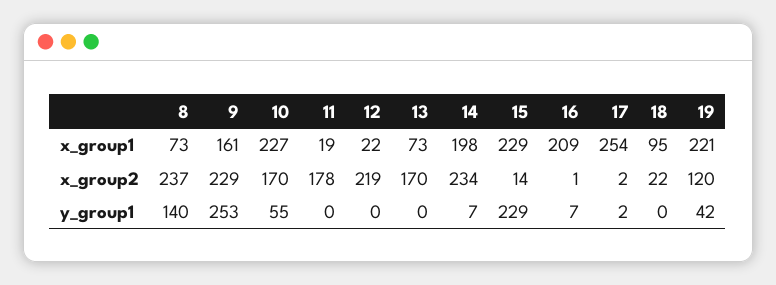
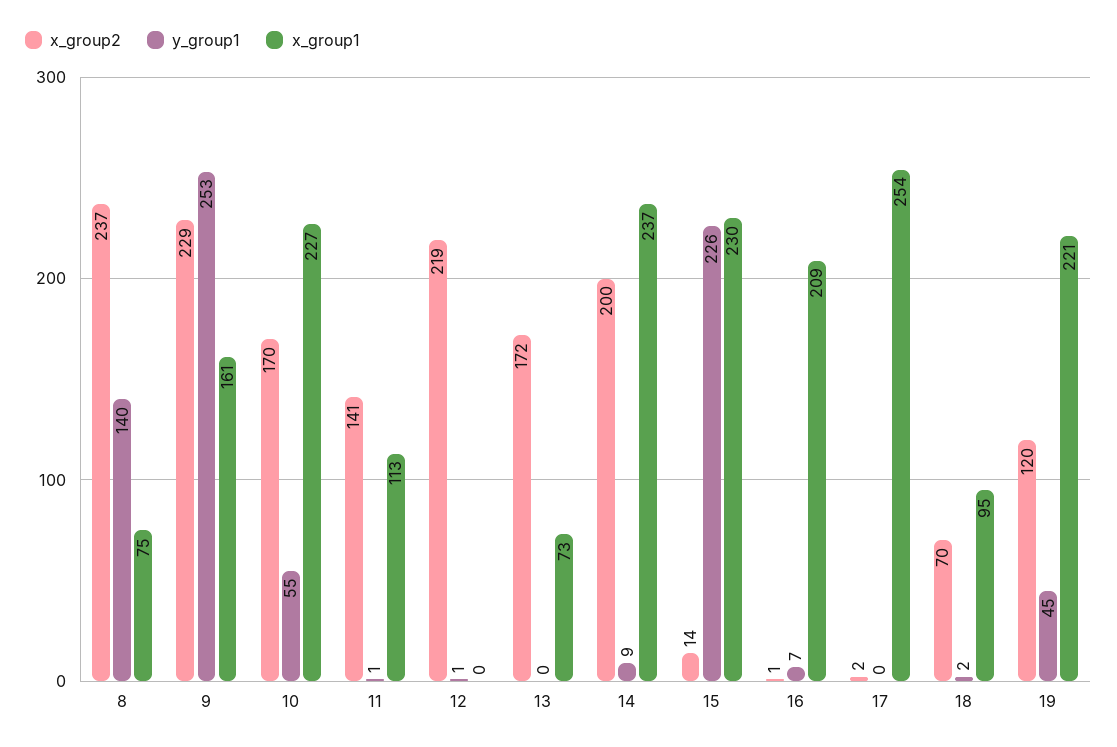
  {
    "x_group1": {
-     "8": 73,
+     "8": 75,
      "9": 161,
      "10": 227,
-     "11": 19,
+     "11": 113,
-     "12": 22,
+     "12": 0,
      "13": 73,
-     "14": 198,
+     "14": 237,
-     "15": 229,
+     "15": 230,
      "16": 209,
      "17": 254,
      "18": 95,
      "19": 221
    },
    "x_group2": {
      "8": 237,
      "9": 229,
      "10": 170,
-     "11": 178,
+     "11": 141,
      "12": 219,
-     "13": 170,
+     "13": 172,
-     "14": 234,
+     "14": 200,
      "15": 14,
      "16": 1,
      "17": 2,
-     "18": 22,
+     "18": 70,
      "19": 120
    },
    "y_group1": {
      "8": 140,
      "9": 253,
      "10": 55,
-     "11": 0,
+     "11": 1,
-     "12": 0,
+     "12": 1,
      "13": 0,
-     "14": 7,
+     "14": 9,
-     "15": 229,
+     "15": 226,
      "16": 7,
-     "17": 2,
+     "17": 0,
-     "18": 0,
+     "18": 2,
-     "19": 42
+     "19": 45
    }
  }

